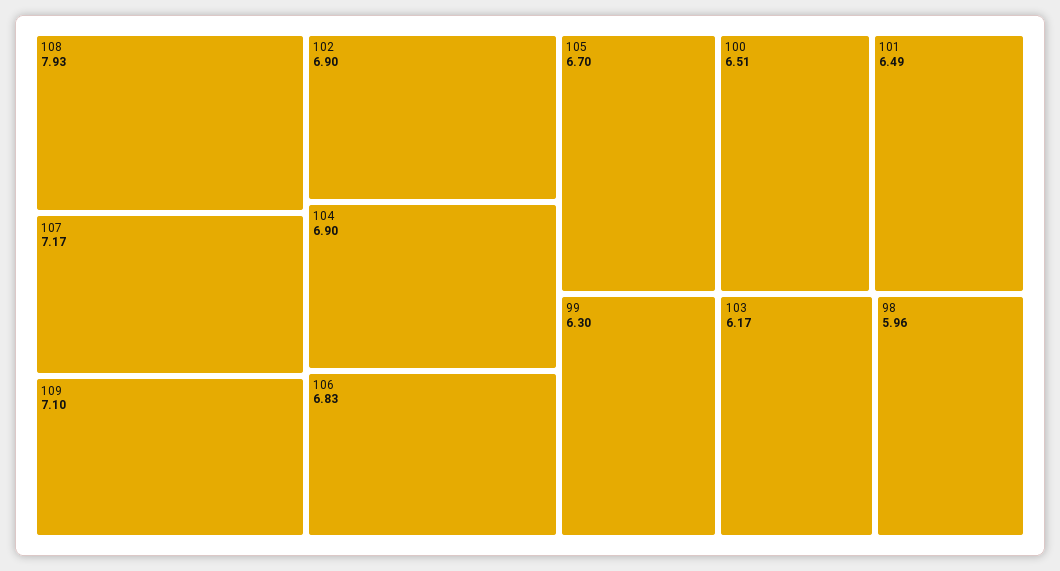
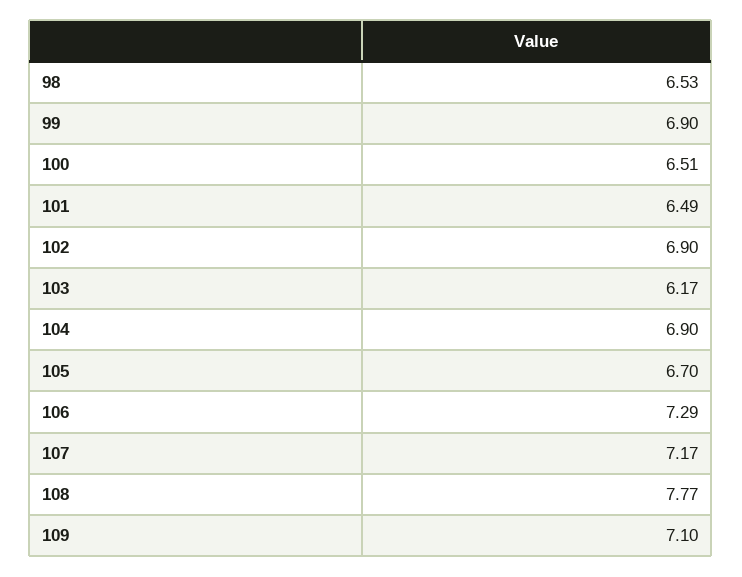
  {
-   "108": 7.93,
+   "108": 7.77,
    "107": 7.17,
    "109": 7.1,
    "102": 6.9,
    "104": 6.9,
-   "106": 6.83,
+   "106": 7.29,
    "105": 6.7,
    "100": 6.51,
    "101": 6.49,
-   "99": 6.3,
+   "99": 6.9,
    "103": 6.17,
-   "98": 5.96
+   "98": 6.53
  }

